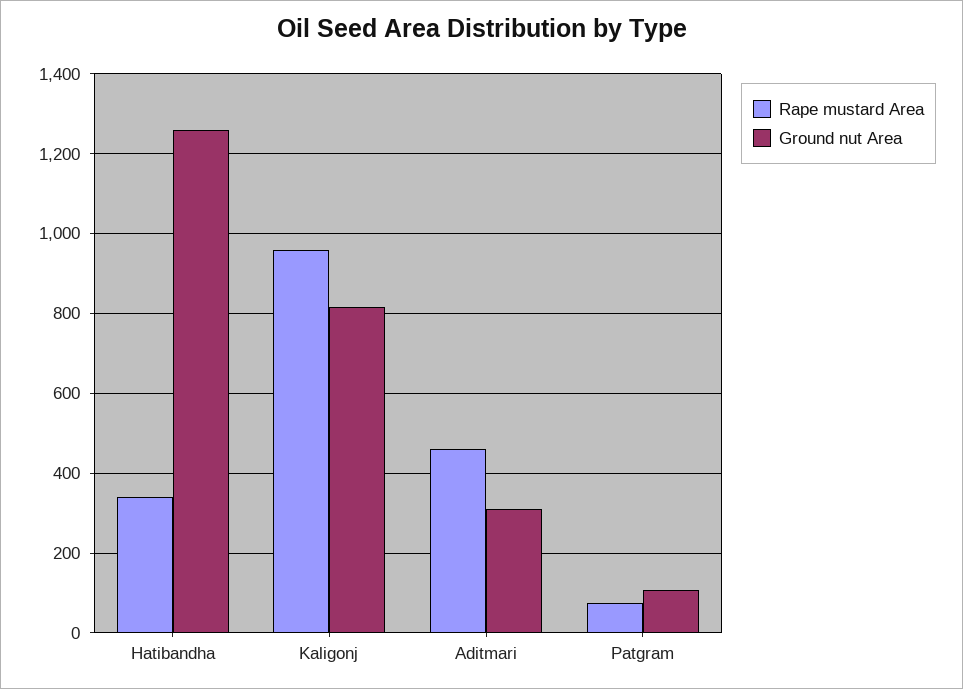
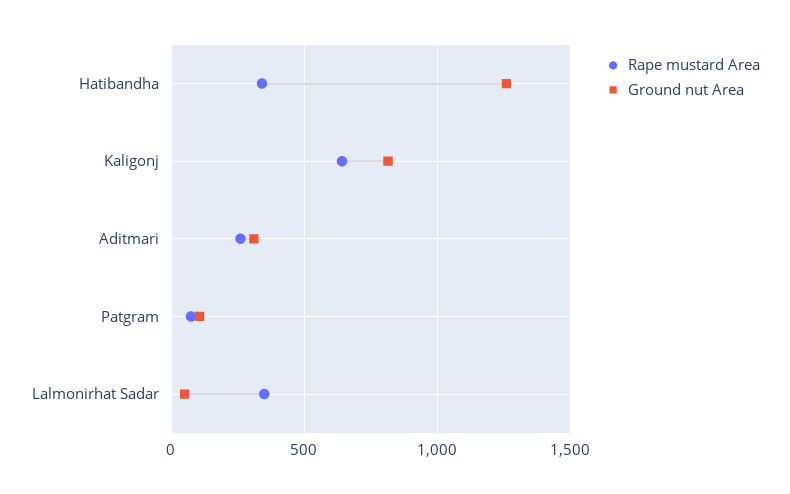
  {
    "Rape mustard Area": {
      "Hatibandha": 340,
-     "Kaligonj": 960,
+     "Kaligonj": 650,
-     "Aditmari": 460,
+     "Aditmari": 250,
-     "Patgram": 80
+     "Patgram": 80,
+     "Lalmonirhat Sadar": 350
    },
    "Ground nut Area": {
      "Hatibandha": 1260,
      "Kaligonj": 820,
      "Aditmari": 320,
-     "Patgram": 100
+     "Patgram": 100,
+     "Lalmonirhat Sadar": 50
    }
  }

